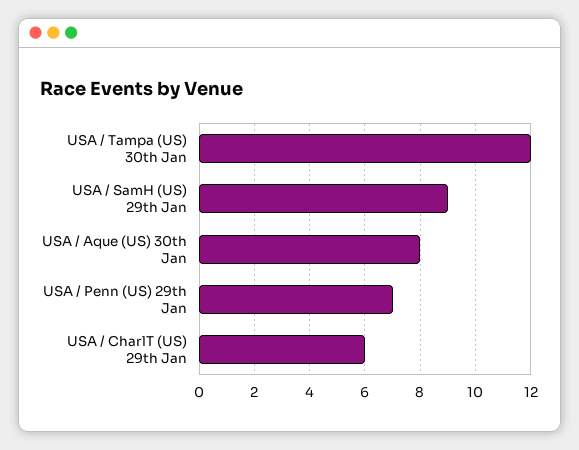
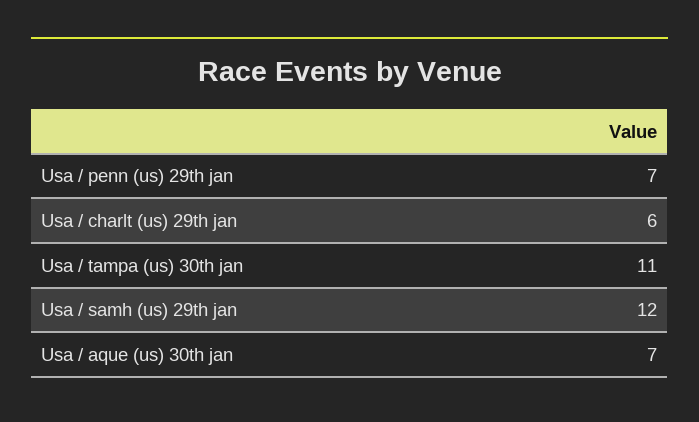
  {
-   "USA / Tampa (US) 30th Jan": 12,
+   "USA / Tampa (US) 30th Jan": 11,
-   "USA / SamH (US) 29th Jan": 9,
+   "USA / SamH (US) 29th Jan": 12,
-   "USA / Aque (US) 30th Jan": 8,
+   "USA / Aque (US) 30th Jan": 7,
    "USA / Penn (US) 29th Jan": 7,
    "USA / CharlT (US) 29th Jan": 6
  }

